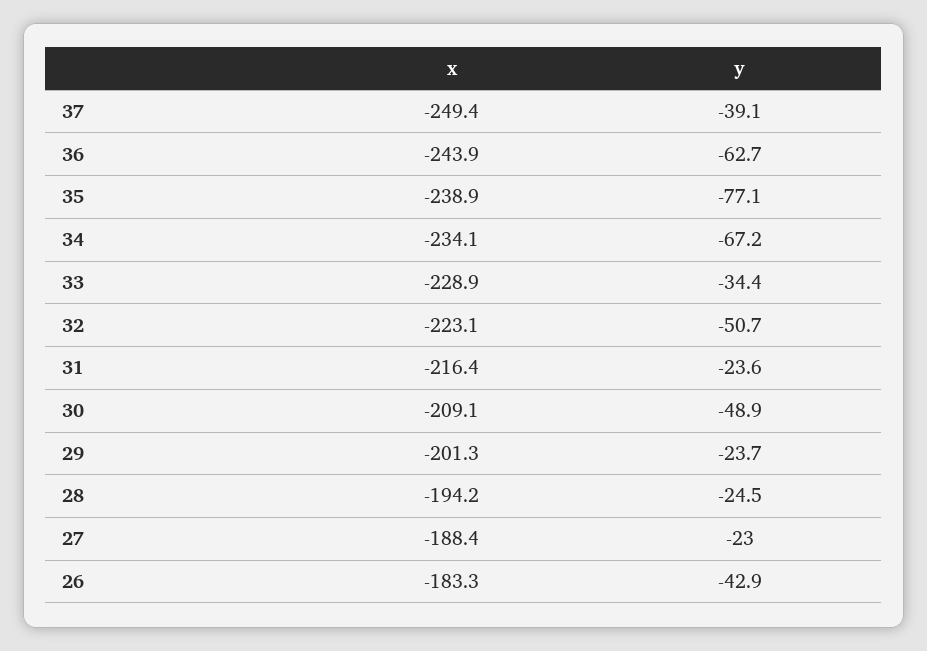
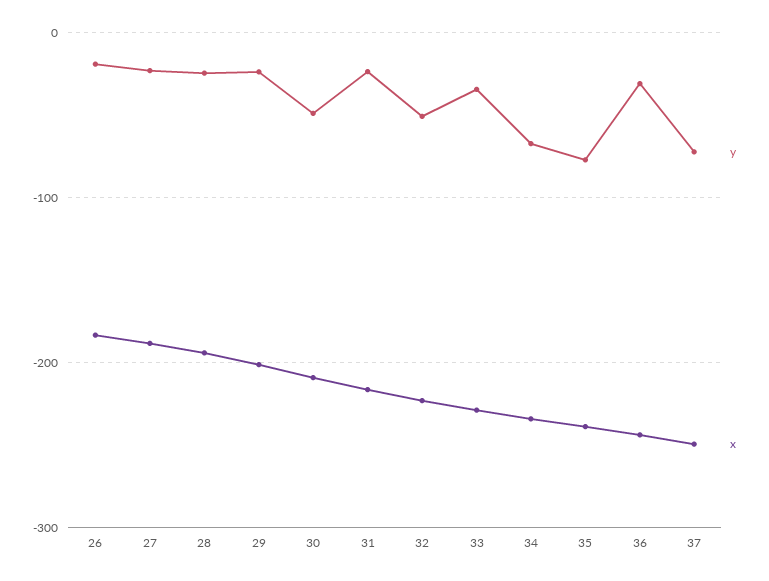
  {
    "x": {
      "37": -249.4,
      "36": -243.9,
      "35": -238.9,
      "34": -234.1,
      "33": -228.9,
      "32": -223.1,
      "31": -216.4,
      "30": -209.1,
      "29": -201.3,
      "28": -194.2,
      "27": -188.4,
      "26": -183.3
    },
    "y": {
-     "37": -39.1,
+     "37": -70,
-     "36": -62.7,
+     "36": -30,
      "35": -77.1,
      "34": -67.2,
      "33": -34.4,
      "32": -50.7,
      "31": -23.6,
      "30": -48.9,
      "29": -23.7,
      "28": -24.5,
      "27": -23,
-     "26": -42.9
+     "26": -20
    }
  }

